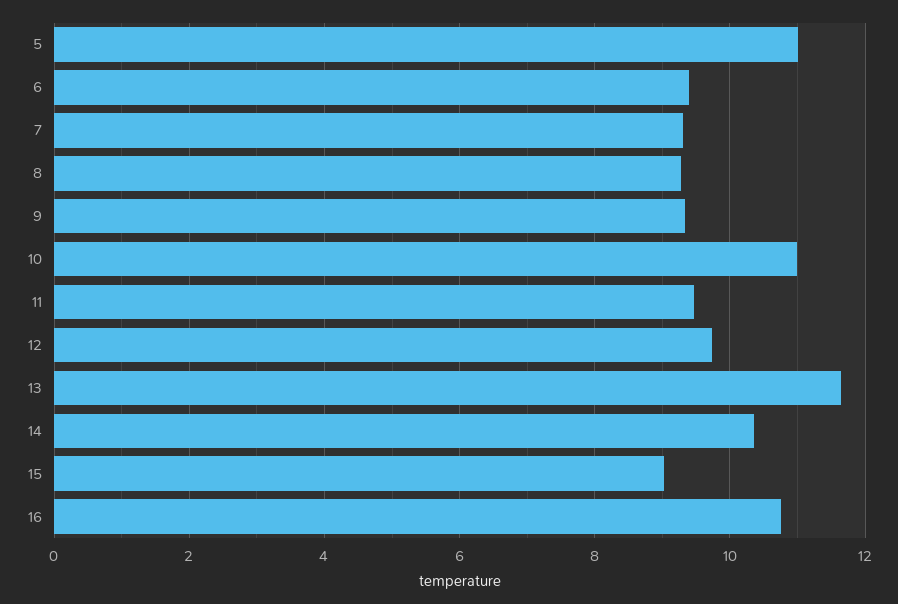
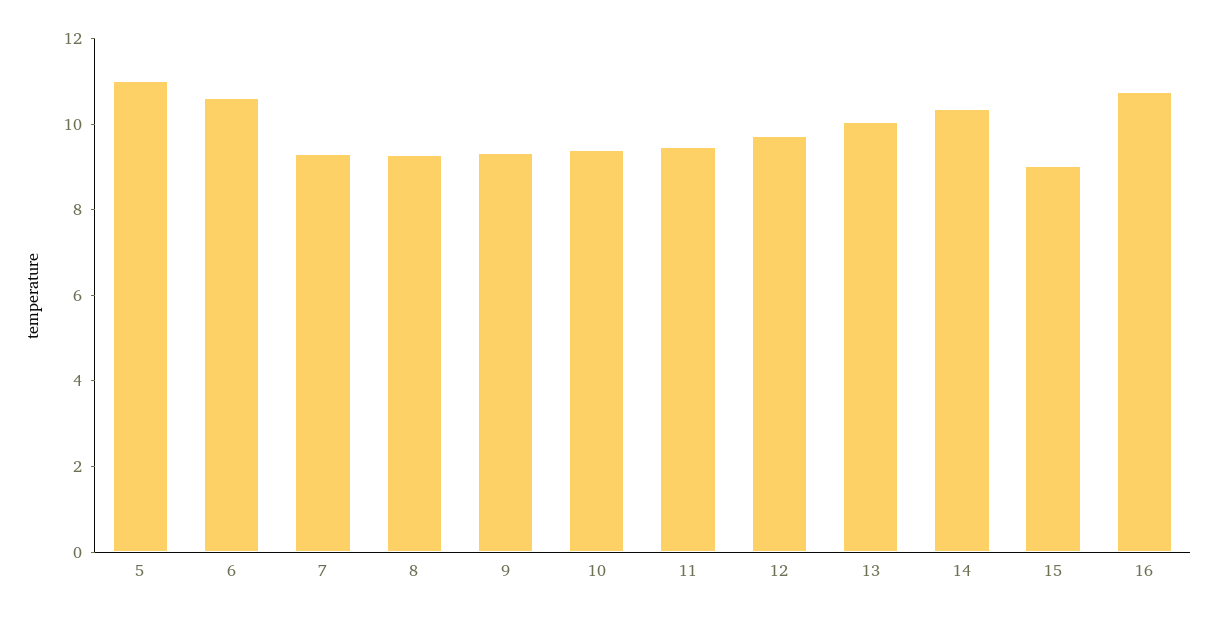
  {
    "5": 11,
-   "6": 9.4,
+   "6": 10.5,
    "7": 9.4,
    "8": 9.2,
    "9": 9.4,
-   "10": 11,
+   "10": 9.5,
    "11": 9.4,
    "12": 9.8,
-   "13": 11.6,
+   "13": 10,
    "14": 10.4,
    "15": 9,
    "16": 10.8
  }

